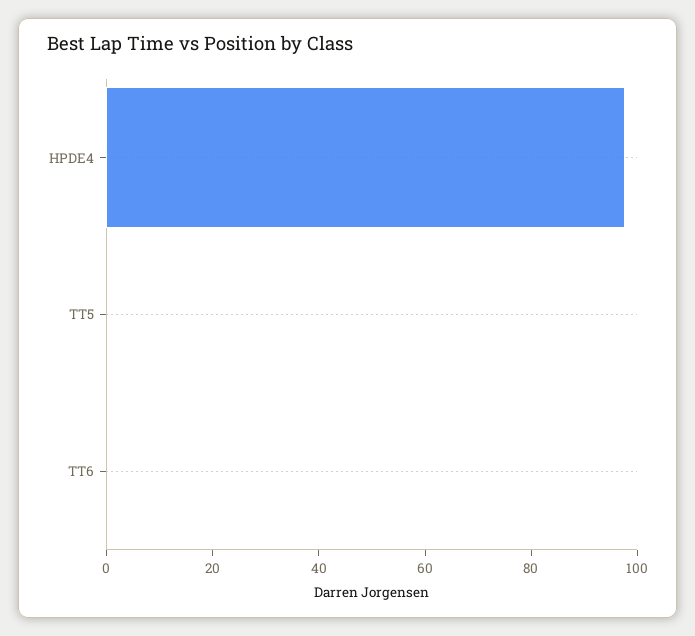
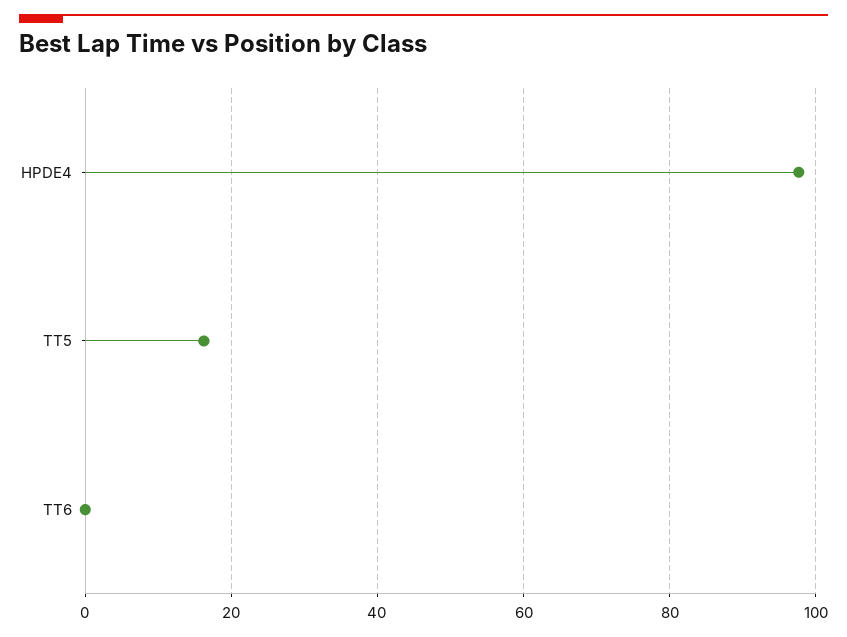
  {
    "HPDE4": 98,
-   "TT5": 0,
+   "TT5": 16,
    "TT6": 0
  }

